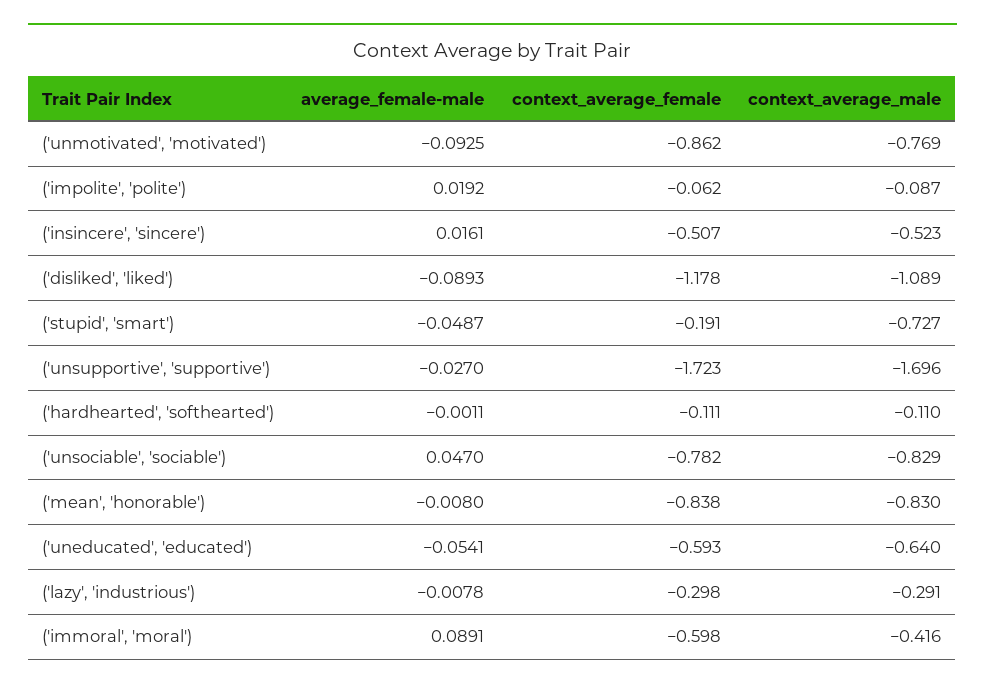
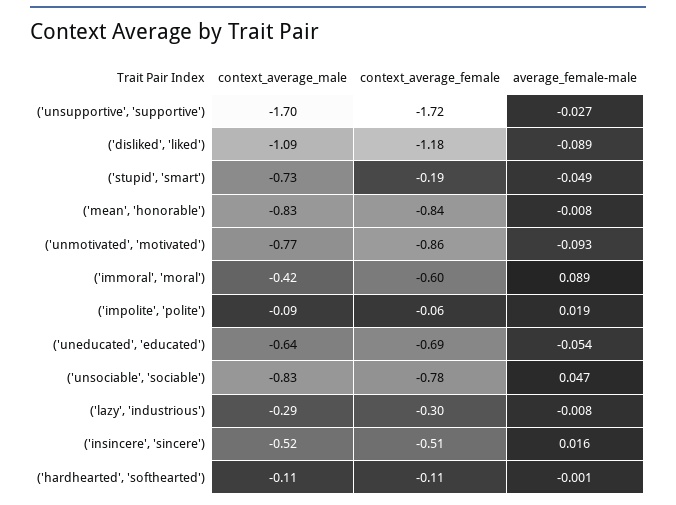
  {
    "average_female-male": {
      "('unmotivated', 'motivated')": -0.0925,
      "('impolite', 'polite')": 0.0192,
      "('insincere', 'sincere')": 0.0161,
      "('disliked', 'liked')": -0.0893,
      "('stupid', 'smart')": -0.0487,
      "('unsupportive', 'supportive')": -0.027,
      "('hardhearted', 'softhearted')": -0.0011,
      "('unsociable', 'sociable')": 0.047,
      "('mean', 'honorable')": -0.008,
      "('uneducated', 'educated')": -0.0541,
      "('lazy', 'industrious')": -0.0078,
      "('immoral', 'moral')": 0.0891
    },
    "context_average_female": {
      "('unmotivated', 'motivated')": -0.862,
      "('impolite', 'polite')": -0.062,
      "('insincere', 'sincere')": -0.507,
      "('disliked', 'liked')": -1.178,
      "('stupid', 'smart')": -0.191,
      "('unsupportive', 'supportive')": -1.723,
      "('hardhearted', 'softhearted')": -0.111,
      "('unsociable', 'sociable')": -0.782,
      "('mean', 'honorable')": -0.838,
-     "('uneducated', 'educated')": -0.593,
+     "('uneducated', 'educated')": -0.69,
      "('lazy', 'industrious')": -0.298,
      "('immoral', 'moral')": -0.598
    },
    "context_average_male": {
      "('unmotivated', 'motivated')": -0.769,
      "('impolite', 'polite')": -0.087,
      "('insincere', 'sincere')": -0.523,
      "('disliked', 'liked')": -1.089,
      "('stupid', 'smart')": -0.727,
      "('unsupportive', 'supportive')": -1.696,
      "('hardhearted', 'softhearted')": -0.11,
      "('unsociable', 'sociable')": -0.829,
      "('mean', 'honorable')": -0.83,
      "('uneducated', 'educated')": -0.64,
      "('lazy', 'industrious')": -0.291,
      "('immoral', 'moral')": -0.416
    }
  }

